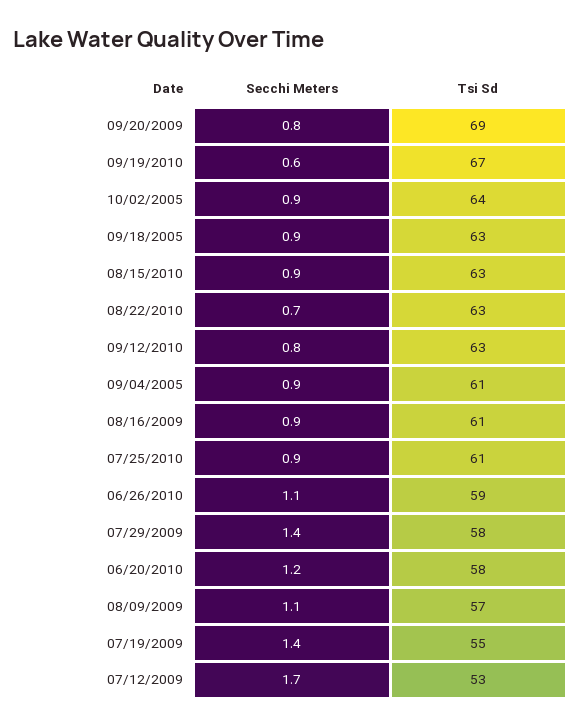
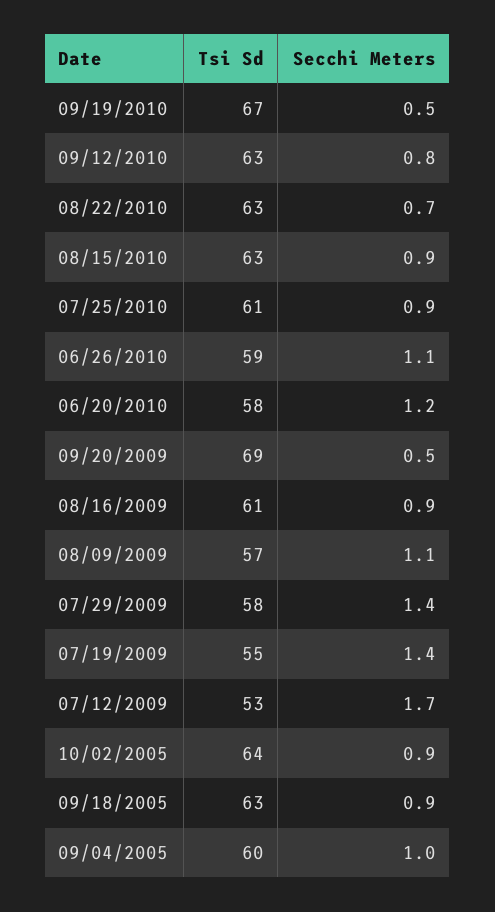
  {
    "Secchi Meters": {
-     "09/20/2009": 0.8,
+     "09/20/2009": 0.5,
-     "09/19/2010": 0.6,
+     "09/19/2010": 0.5,
      "10/02/2005": 0.9,
      "09/18/2005": 0.9,
      "08/15/2010": 0.9,
      "08/22/2010": 0.7,
      "09/12/2010": 0.8,
-     "09/04/2005": 0.9,
+     "09/04/2005": 1,
      "08/16/2009": 0.9,
      "07/25/2010": 0.9,
      "06/26/2010": 1.1,
      "07/29/2009": 1.4,
      "06/20/2010": 1.2,
      "08/09/2009": 1.1,
      "07/19/2009": 1.4,
      "07/12/2009": 1.7
    },
    "Tsi Sd": {
      "09/20/2009": 69,
      "09/19/2010": 67,
      "10/02/2005": 64,
      "09/18/2005": 63,
      "08/15/2010": 63,
      "08/22/2010": 63,
      "09/12/2010": 63,
-     "09/04/2005": 61,
+     "09/04/2005": 60,
      "08/16/2009": 61,
      "07/25/2010": 61,
      "06/26/2010": 59,
      "07/29/2009": 58,
      "06/20/2010": 58,
      "08/09/2009": 57,
      "07/19/2009": 55,
      "07/12/2009": 53
    }
  }

